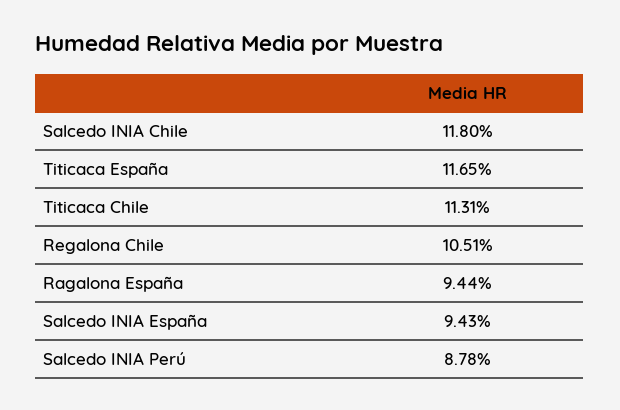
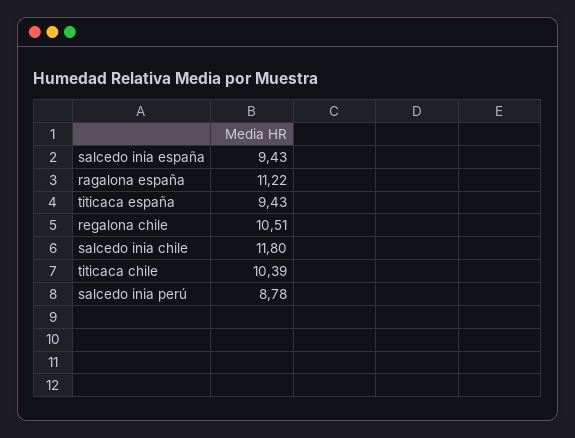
  {
    "Salcedo INIA Chile": 11.8,
-   "Titicaca España": 11.65,
+   "Titicaca España": 9.43,
-   "Titicaca Chile": 11.31,
+   "Titicaca Chile": 10.39,
    "Regalona Chile": 10.51,
-   "Ragalona España": 9.44,
+   "Ragalona España": 11.22,
    "Salcedo INIA España": 9.43,
    "Salcedo INIA Perú": 8.78
  }

